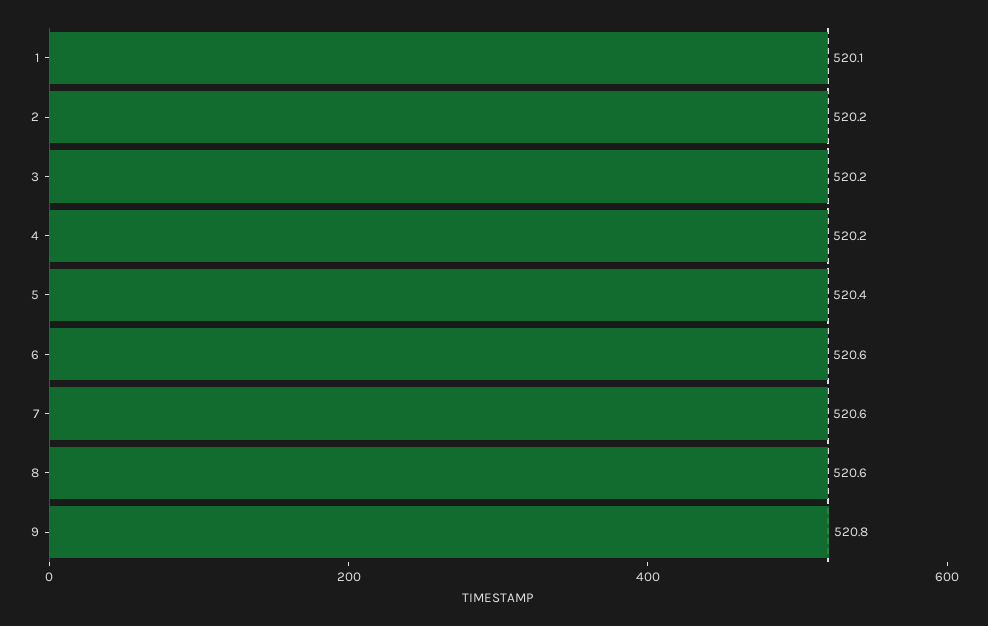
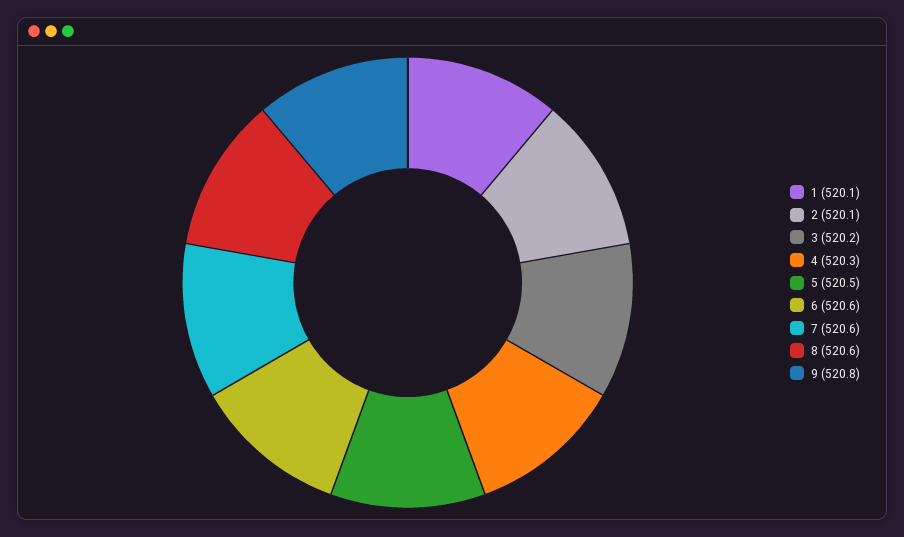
  {
    "1": 520.1,
-   "2": 520.2,
+   "2": 520.1,
    "3": 520.2,
-   "4": 520.2,
+   "4": 520.3,
-   "5": 520.4,
+   "5": 520.5,
    "6": 520.6,
    "7": 520.6,
    "8": 520.6,
    "9": 520.8
  }

